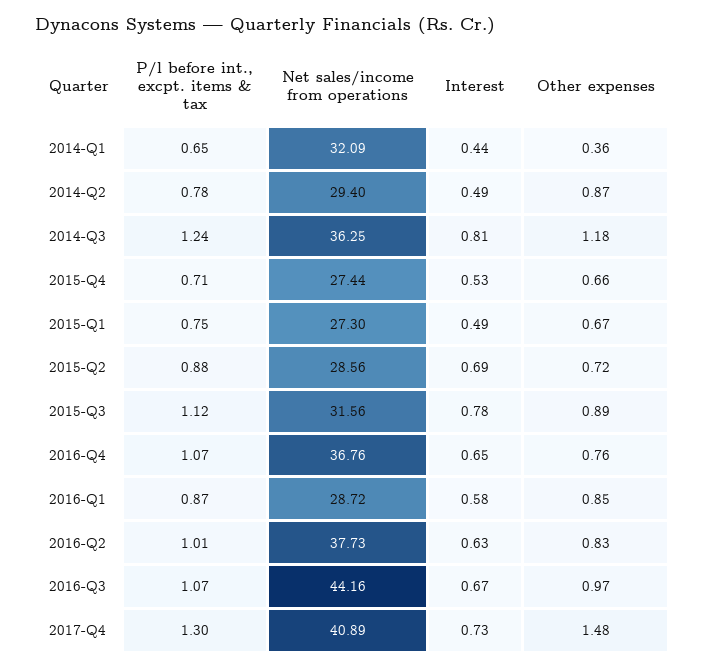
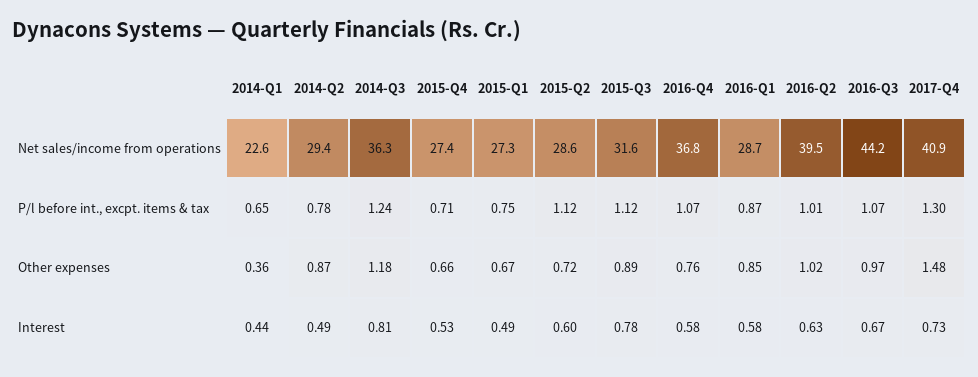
  {
    "P/l before int., excpt. items & tax": {
      "2014-Q1": 0.65,
      "2014-Q2": 0.78,
      "2014-Q3": 1.24,
      "2015-Q4": 0.71,
      "2015-Q1": 0.75,
-     "2015-Q2": 0.88,
+     "2015-Q2": 1.12,
      "2015-Q3": 1.12,
      "2016-Q4": 1.07,
      "2016-Q1": 0.87,
      "2016-Q2": 1.01,
      "2016-Q3": 1.07,
      "2017-Q4": 1.3
    },
    "Net sales/income from operations": {
-     "2014-Q1": 32.09,
+     "2014-Q1": 22.6,
      "2014-Q2": 29.4,
      "2014-Q3": 36.25,
      "2015-Q4": 27.44,
      "2015-Q1": 27.3,
      "2015-Q2": 28.56,
      "2015-Q3": 31.56,
      "2016-Q4": 36.76,
      "2016-Q1": 28.72,
-     "2016-Q2": 37.73,
+     "2016-Q2": 39.5,
      "2016-Q3": 44.16,
      "2017-Q4": 40.89
    },
    "Interest": {
      "2014-Q1": 0.44,
      "2014-Q2": 0.49,
      "2014-Q3": 0.81,
      "2015-Q4": 0.53,
      "2015-Q1": 0.49,
-     "2015-Q2": 0.69,
+     "2015-Q2": 0.6,
      "2015-Q3": 0.78,
-     "2016-Q4": 0.65,
+     "2016-Q4": 0.58,
      "2016-Q1": 0.58,
      "2016-Q2": 0.63,
      "2016-Q3": 0.67,
      "2017-Q4": 0.73
    },
    "Other expenses": {
      "2014-Q1": 0.36,
      "2014-Q2": 0.87,
      "2014-Q3": 1.18,
      "2015-Q4": 0.66,
      "2015-Q1": 0.67,
      "2015-Q2": 0.72,
      "2015-Q3": 0.89,
      "2016-Q4": 0.76,
      "2016-Q1": 0.85,
-     "2016-Q2": 0.83,
+     "2016-Q2": 1.02,
      "2016-Q3": 0.97,
      "2017-Q4": 1.48
    }
  }

